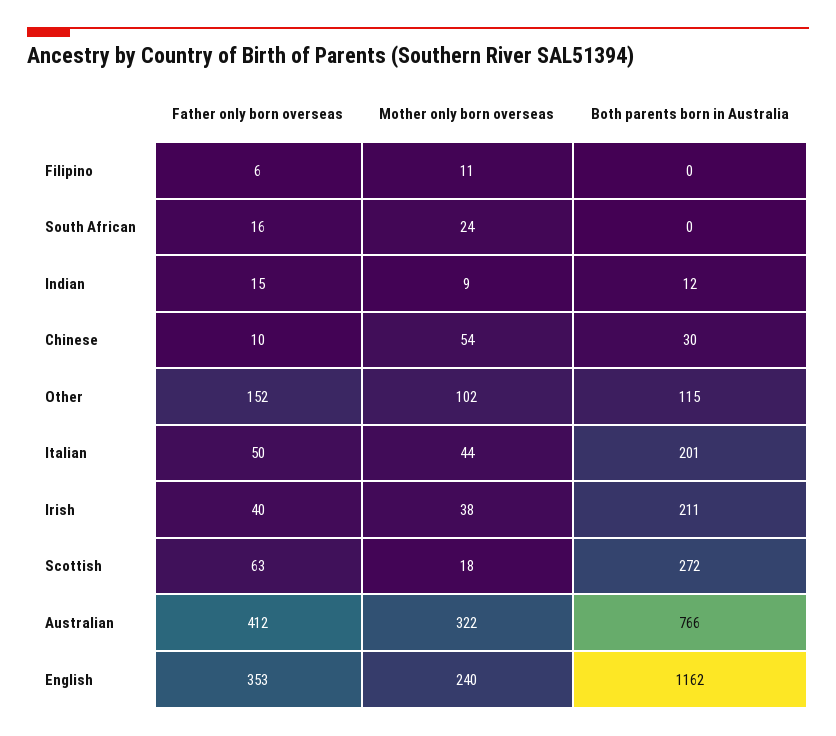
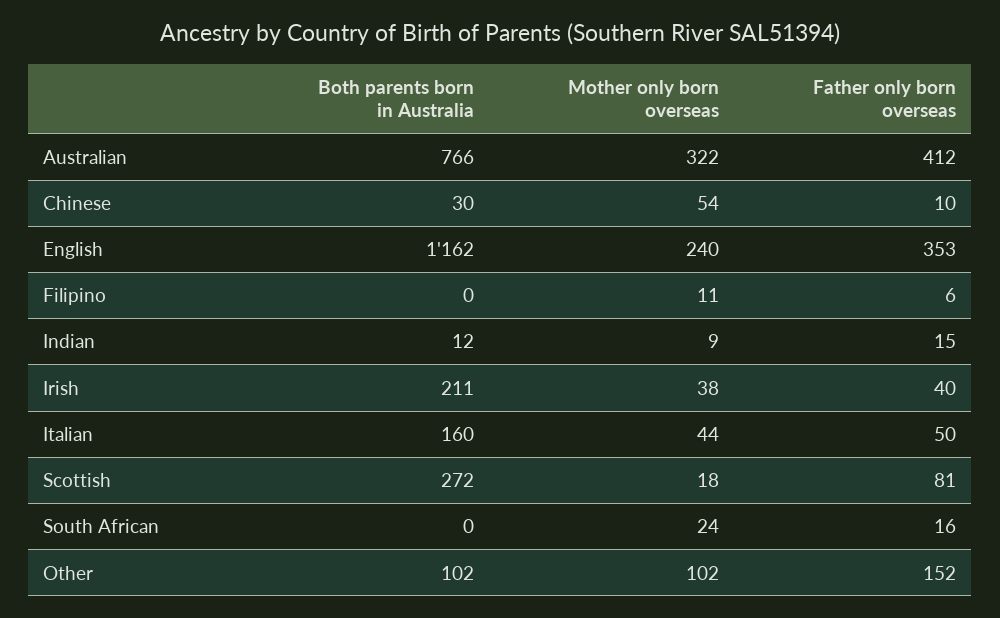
  {
    "Father only born overseas": {
      "Filipino": 6,
      "South African": 16,
      "Indian": 15,
      "Chinese": 10,
      "Other": 152,
      "Italian": 50,
      "Irish": 40,
-     "Scottish": 63,
+     "Scottish": 81,
      "Australian": 412,
      "English": 353
    },
    "Mother only born overseas": {
      "Filipino": 11,
      "South African": 24,
      "Indian": 9,
      "Chinese": 54,
      "Other": 102,
      "Italian": 44,
      "Irish": 38,
      "Scottish": 18,
      "Australian": 322,
      "English": 240
    },
    "Both parents born in Australia": {
      "Filipino": 0,
      "South African": 0,
      "Indian": 12,
      "Chinese": 30,
-     "Other": 115,
+     "Other": 102,
-     "Italian": 201,
+     "Italian": 160,
      "Irish": 211,
      "Scottish": 272,
      "Australian": 766,
      "English": 1162
    }
  }

